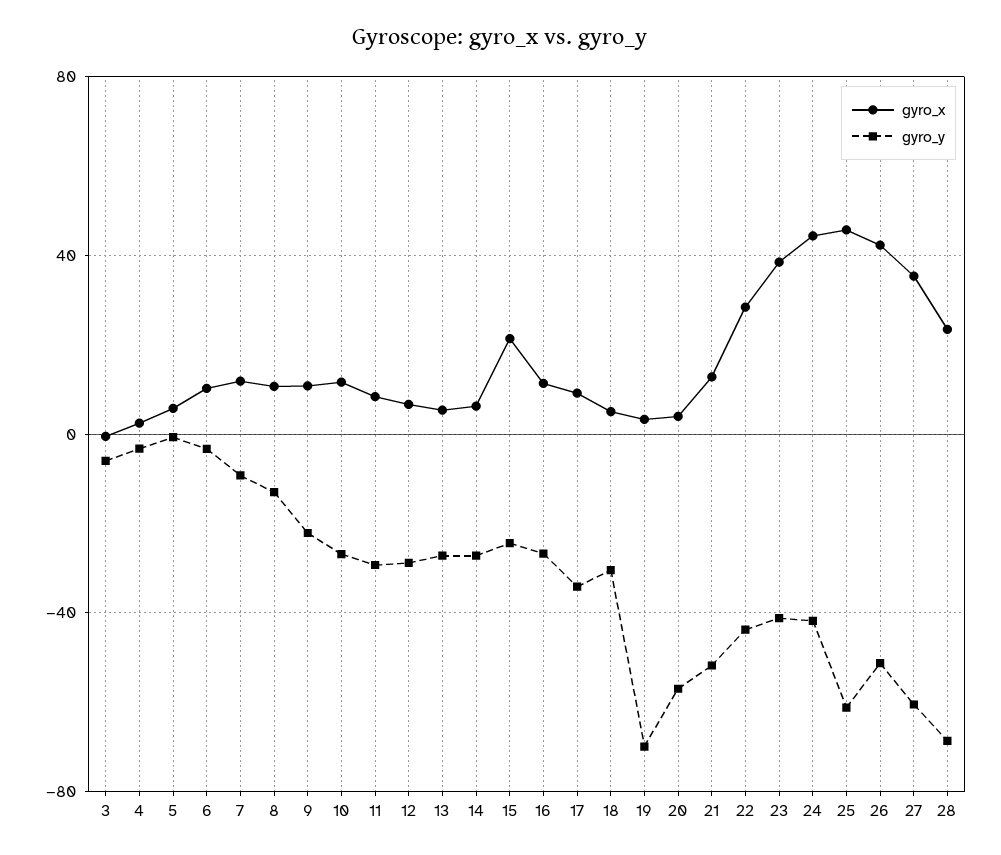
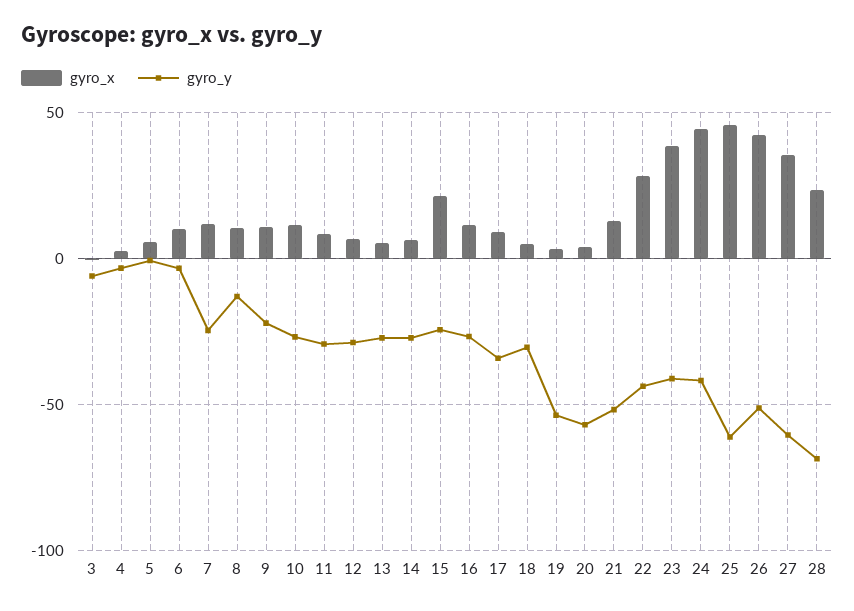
  {
    "gyro_x": {
      "3": 0,
      "4": 5,
      "5": 5,
      "6": 10,
      "7": 10,
      "8": 10,
      "9": 10,
      "10": 10,
      "11": 10,
      "12": 5,
      "13": 5,
      "14": 5,
      "15": 20,
      "16": 10,
      "17": 10,
      "18": 5,
      "19": 5,
      "20": 5,
      "21": 15,
      "22": 30,
      "23": 40,
      "24": 45,
      "25": 45,
      "26": 40,
      "27": 35,
      "28": 25
    },
    "gyro_y": {
      "3": -5,
      "4": -5,
      "5": 0,
      "6": -5,
-     "7": -10,
+     "7": -25,
      "8": -15,
      "9": -20,
      "10": -25,
      "11": -30,
      "12": -30,
      "13": -25,
      "14": -25,
      "15": -25,
      "16": -25,
      "17": -35,
      "18": -30,
-     "19": -70,
+     "19": -55,
      "20": -55,
      "21": -50,
      "22": -45,
      "23": -40,
      "24": -40,
      "25": -60,
      "26": -50,
      "27": -60,
      "28": -70
    }
  }

